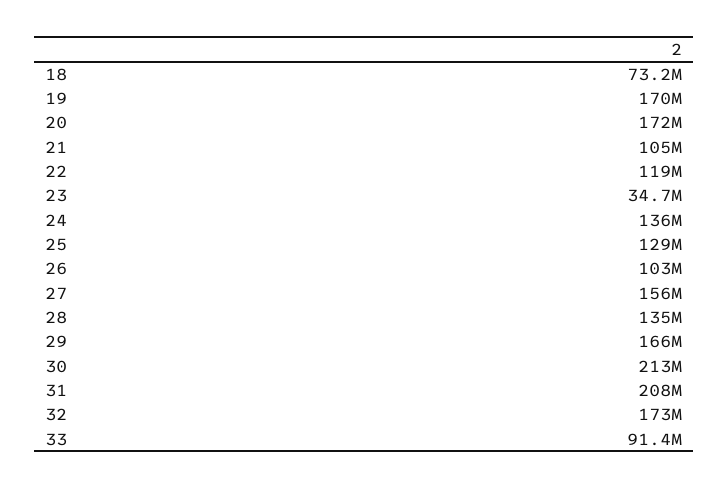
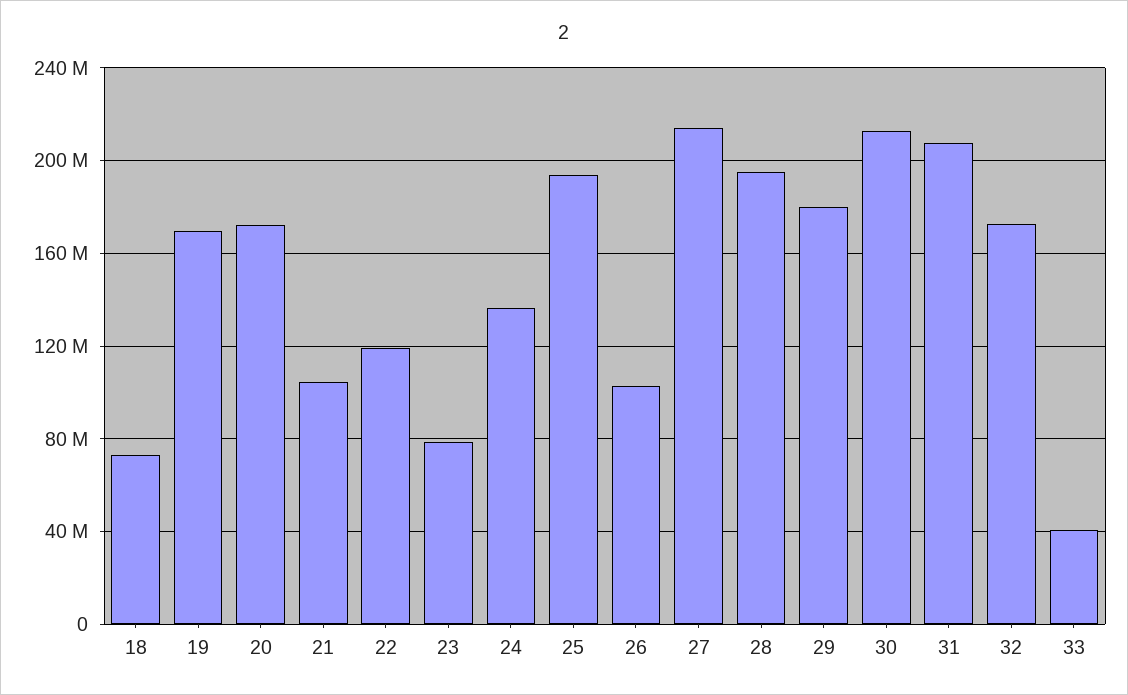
  {
    "18": 73200000,
    "19": 170000000,
    "20": 172000000,
    "21": 105000000,
    "22": 119000000,
-   "23": 34700000,
+   "23": 80000000,
    "24": 136000000,
-   "25": 129000000,
+   "25": 195000000,
    "26": 103000000,
-   "27": 156000000,
+   "27": 215000000,
-   "28": 135000000,
+   "28": 195000000,
-   "29": 166000000,
+   "29": 180000000,
    "30": 213000000,
    "31": 208000000,
    "32": 173000000,
-   "33": 91400000
+   "33": 40000000
  }

